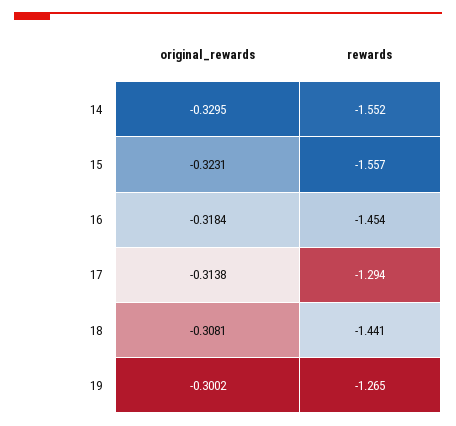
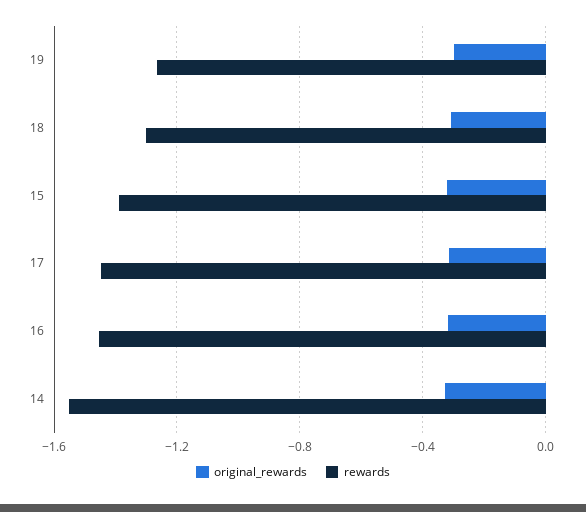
  {
    "original_rewards": {
      "14": -0.3295,
      "15": -0.3231,
      "16": -0.3184,
      "17": -0.3138,
      "18": -0.3081,
      "19": -0.3002
    },
    "rewards": {
      "14": -1.552,
-     "15": -1.557,
+     "15": -1.4,
      "16": -1.454,
-     "17": -1.294,
+     "17": -1.45,
-     "18": -1.441,
+     "18": -1.3,
      "19": -1.265
    }
  }

